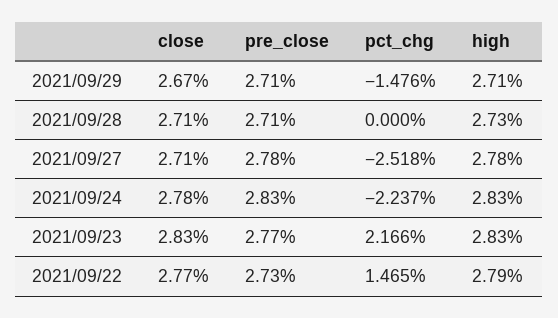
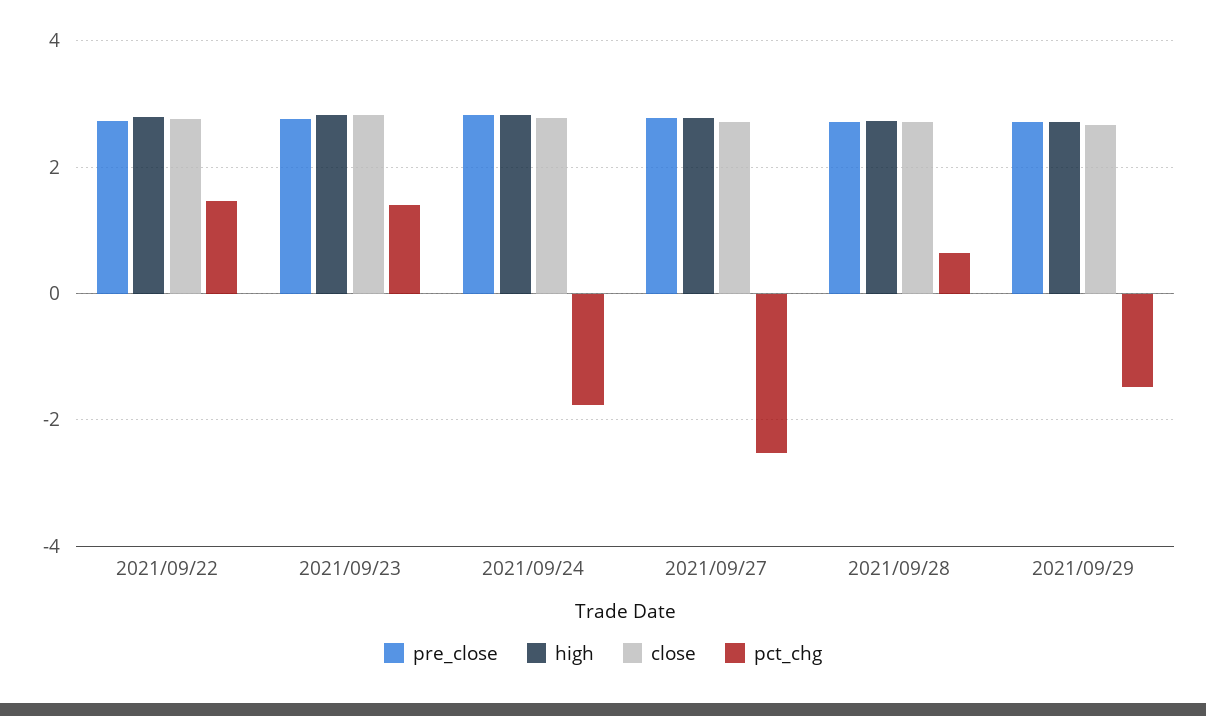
  {
    "close": {
      "2021/09/29": 2.67,
      "2021/09/28": 2.71,
      "2021/09/27": 2.71,
      "2021/09/24": 2.78,
      "2021/09/23": 2.83,
      "2021/09/22": 2.77
    },
    "pre_close": {
      "2021/09/29": 2.71,
      "2021/09/28": 2.71,
      "2021/09/27": 2.78,
      "2021/09/24": 2.83,
      "2021/09/23": 2.77,
      "2021/09/22": 2.73
    },
    "pct_chg": {
      "2021/09/29": -1.476,
-     "2021/09/28": 0,
+     "2021/09/28": 0.6,
      "2021/09/27": -2.518,
-     "2021/09/24": -2.237,
+     "2021/09/24": -1.8,
-     "2021/09/23": 2.166,
+     "2021/09/23": 1.4,
      "2021/09/22": 1.465
    },
    "high": {
      "2021/09/29": 2.71,
      "2021/09/28": 2.73,
      "2021/09/27": 2.78,
      "2021/09/24": 2.83,
      "2021/09/23": 2.83,
      "2021/09/22": 2.79
    }
  }

